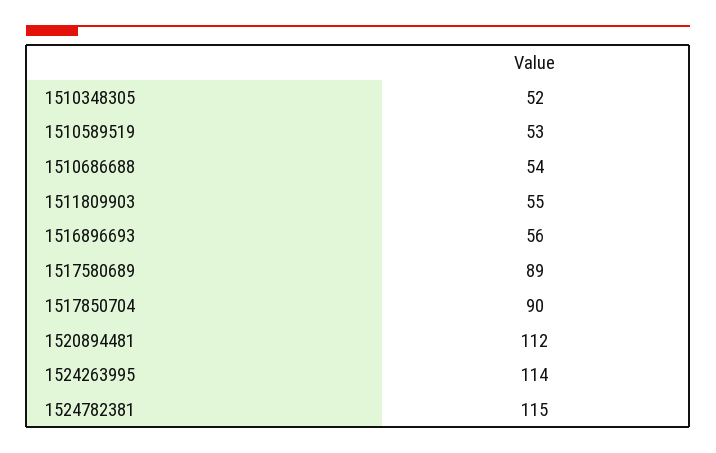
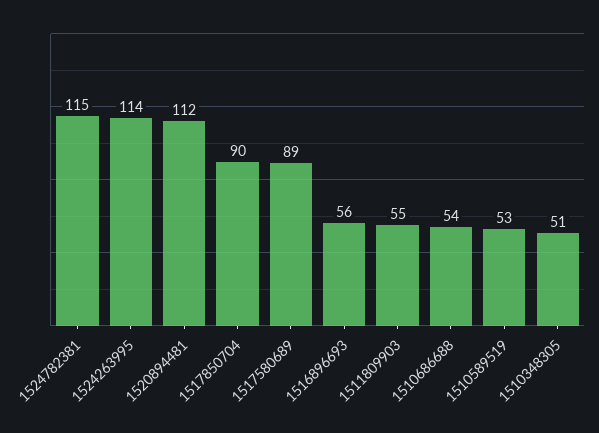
  {
-   "1510348305": 52,
+   "1510348305": 51,
    "1510589519": 53,
    "1510686688": 54,
    "1511809903": 55,
    "1516896693": 56,
    "1517580689": 89,
    "1517850704": 90,
    "1520894481": 112,
    "1524263995": 114,
    "1524782381": 115
  }

